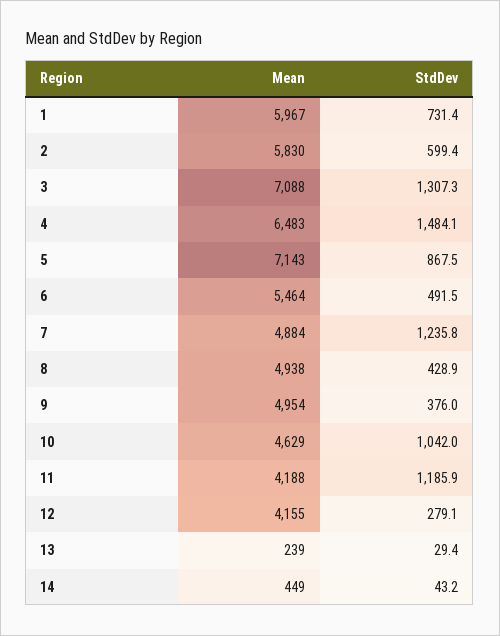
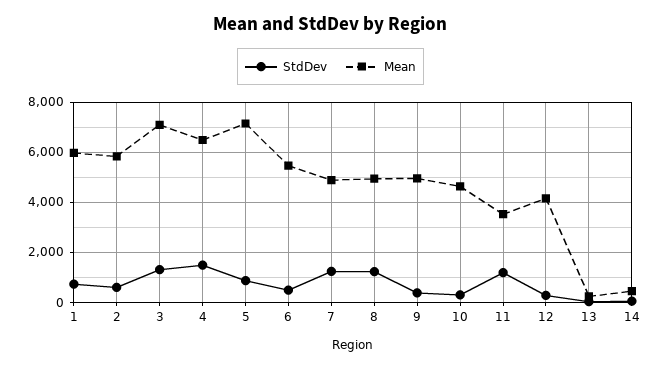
  {
    "Mean": {
      "1": 5967,
      "2": 5830,
      "3": 7088,
      "4": 6483,
      "5": 7143,
      "6": 5464,
      "7": 4884,
      "8": 4938,
      "9": 4954,
      "10": 4629,
-     "11": 4188,
+     "11": 3500,
      "12": 4155,
      "13": 239,
      "14": 449
    },
    "StdDev": {
      "1": 731.4,
      "2": 599.4,
      "3": 1307.3,
      "4": 1484.1,
      "5": 867.5,
      "6": 491.5,
      "7": 1235.8,
-     "8": 428.9,
+     "8": 1250,
      "9": 376,
-     "10": 1042,
+     "10": 250,
      "11": 1185.9,
      "12": 279.1,
      "13": 29.4,
      "14": 43.2
    }
  }

